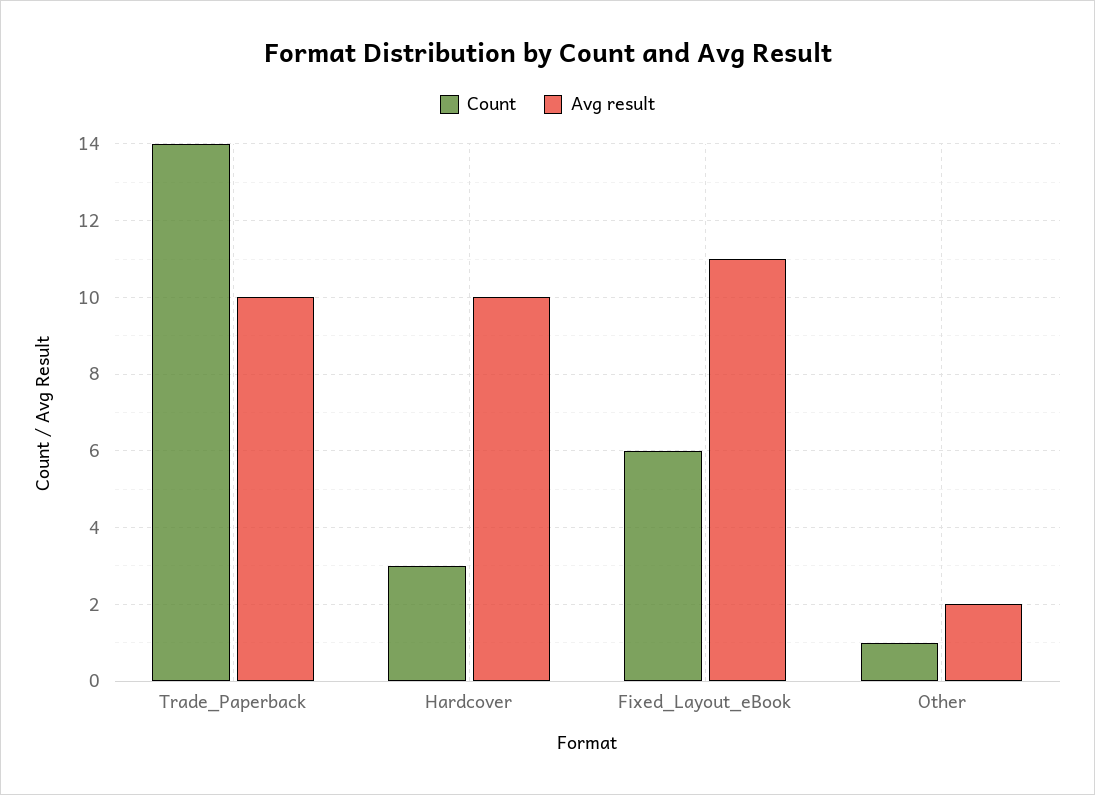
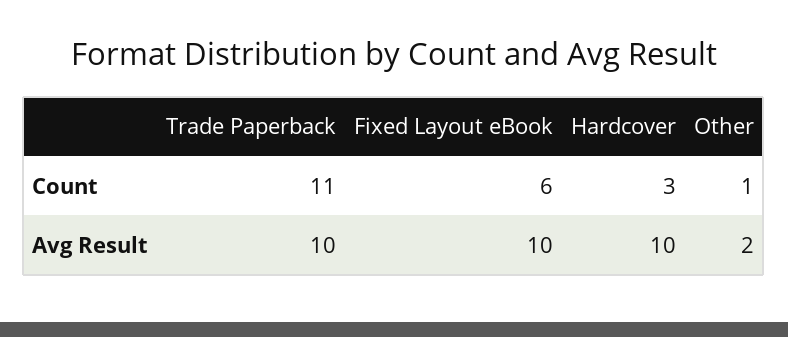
  {
    "Count": {
-     "Trade_Paperback": 14,
+     "Trade_Paperback": 11,
      "Hardcover": 3,
      "Fixed_Layout_eBook": 6,
      "Other": 1
    },
    "Avg result": {
      "Trade_Paperback": 10,
      "Hardcover": 10,
-     "Fixed_Layout_eBook": 11,
+     "Fixed_Layout_eBook": 10,
      "Other": 2
    }
  }

